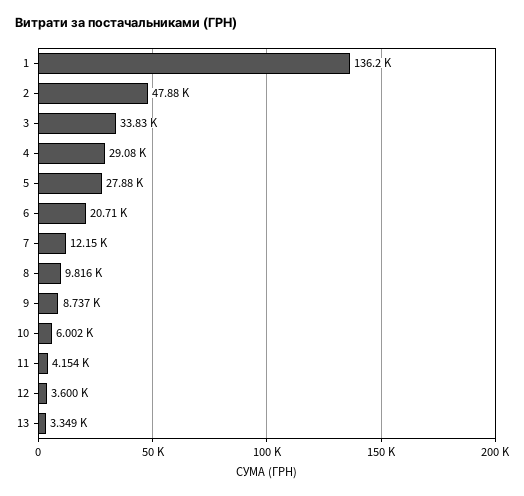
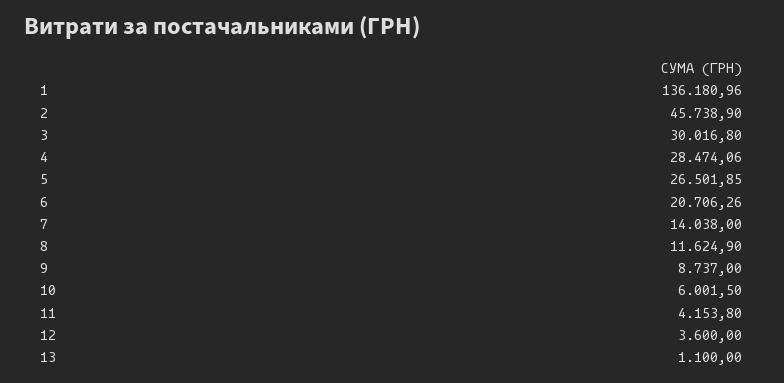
  {
    "1": 136180.96,
-   "2": 47880,
+   "2": 45738.9,
-   "3": 33830,
+   "3": 30016.8,
-   "4": 29080,
+   "4": 28474.06,
-   "5": 27880,
+   "5": 26501.85,
    "6": 20706.26,
-   "7": 12150,
+   "7": 14038,
-   "8": 9816,
+   "8": 11624.9,
    "9": 8737,
    "10": 6001.5,
    "11": 4153.8,
    "12": 3600,
-   "13": 3349
+   "13": 1100
  }

